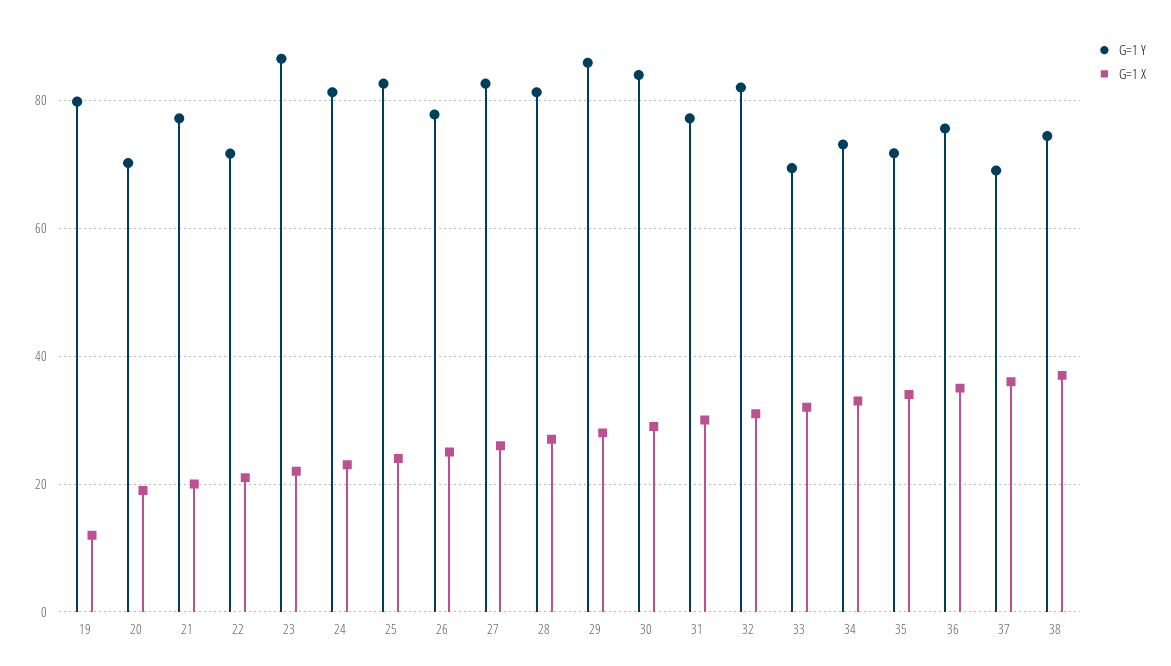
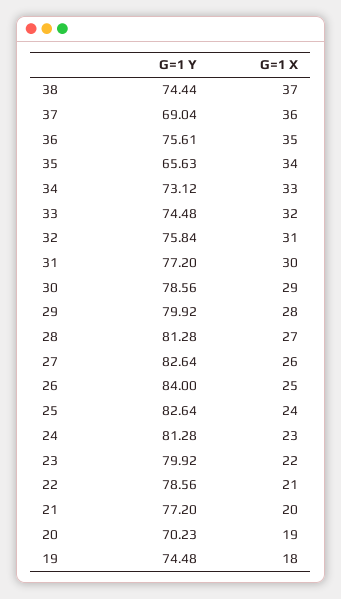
  {
    "G=1 Y": {
-     "19": 80,
+     "19": 74.48,
      "20": 70.23,
      "21": 77.2,
-     "22": 72,
+     "22": 78.56,
-     "23": 86,
+     "23": 79.92,
      "24": 81.28,
      "25": 82.64,
-     "26": 78,
+     "26": 84,
      "27": 82.64,
      "28": 81.28,
-     "29": 86,
+     "29": 79.92,
-     "30": 84,
+     "30": 78.56,
      "31": 77.2,
-     "32": 82,
+     "32": 75.84,
-     "33": 70,
+     "33": 74.48,
      "34": 73.12,
-     "35": 72,
+     "35": 65.63,
      "36": 75.61,
      "37": 69.04,
      "38": 74.44
    },
    "G=1 X": {
-     "19": 12,
+     "19": 18,
      "20": 19,
      "21": 20,
      "22": 21,
      "23": 22,
      "24": 23,
      "25": 24,
      "26": 25,
      "27": 26,
      "28": 27,
      "29": 28,
      "30": 29,
      "31": 30,
      "32": 31,
      "33": 32,
      "34": 33,
      "35": 34,
      "36": 35,
      "37": 36,
      "38": 37
    }
  }

